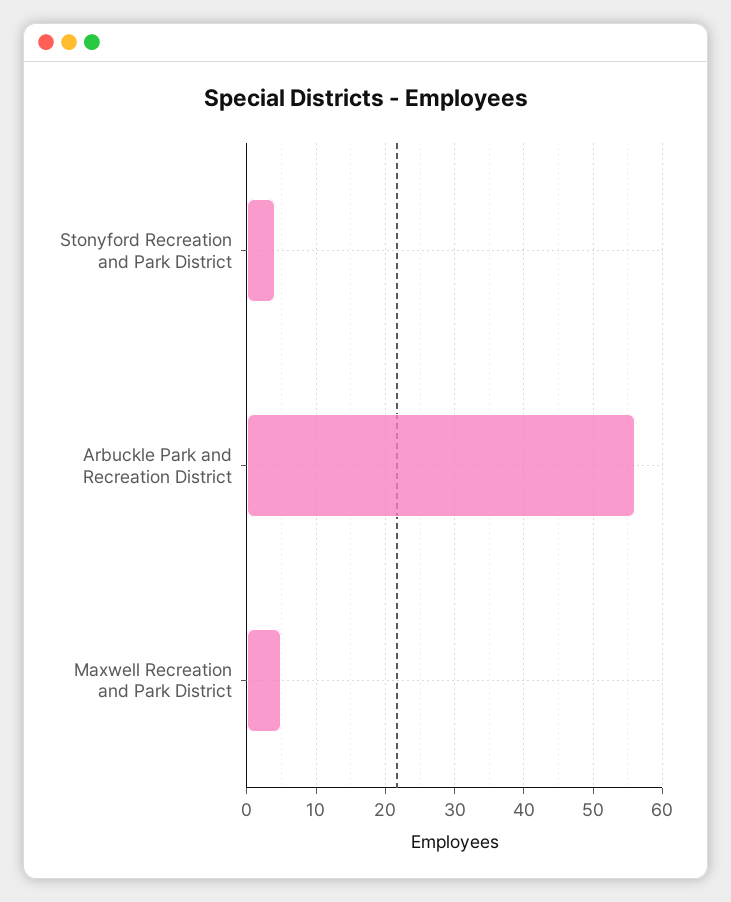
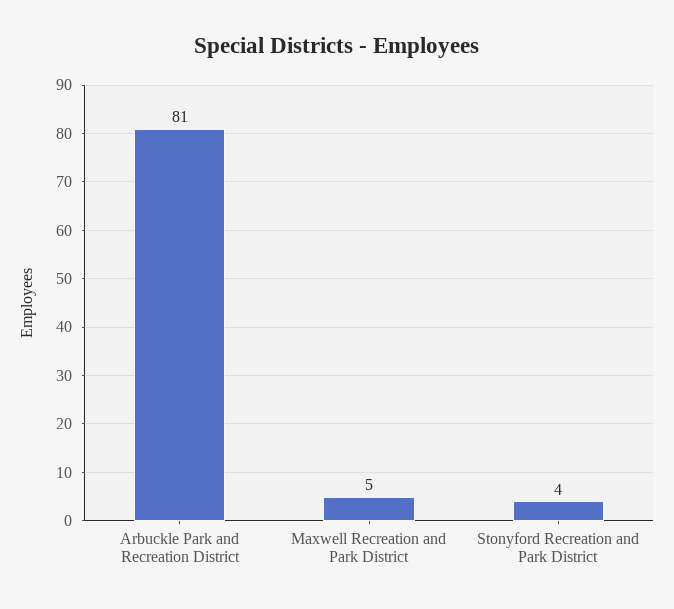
  {
    "Stonyford Recreation and Park District": 4,
-   "Arbuckle Park and Recreation District": 56,
+   "Arbuckle Park and Recreation District": 81,
    "Maxwell Recreation and Park District": 5
  }

